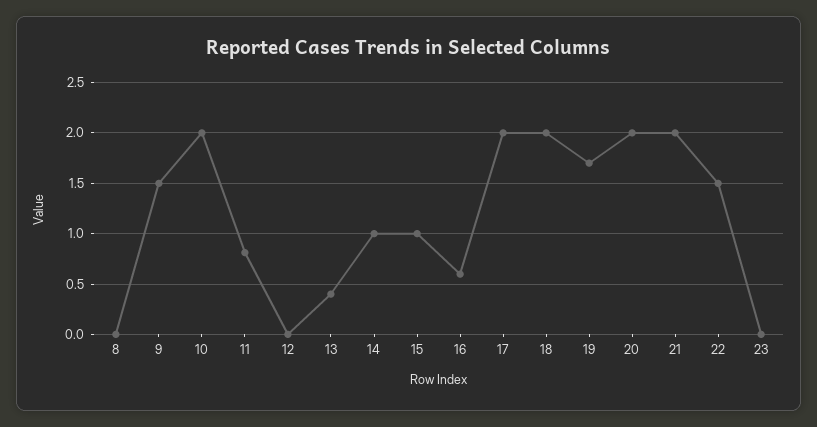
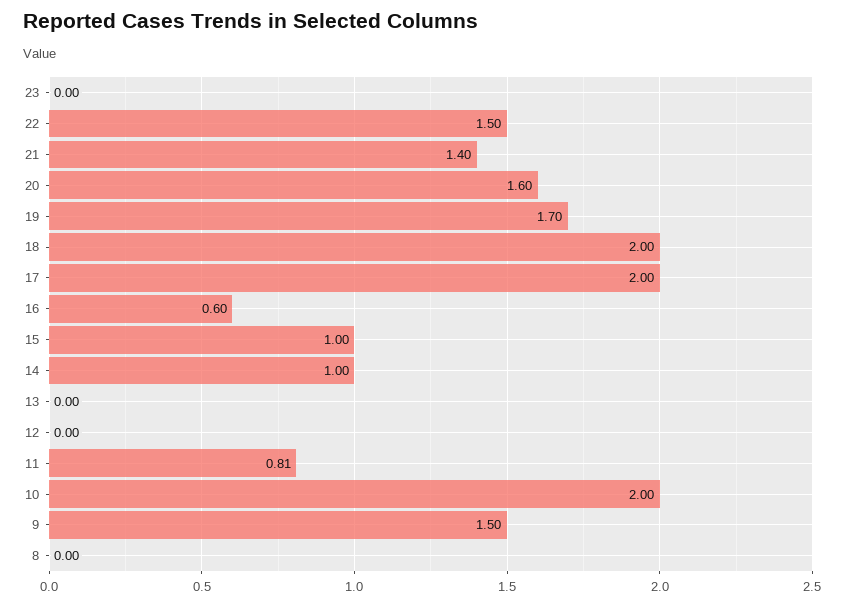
  {
    "8": 0,
    "9": 1.5,
    "10": 2,
    "11": 0.81,
    "12": 0,
-   "13": 0.4,
+   "13": 0,
    "14": 1,
    "15": 1,
    "16": 0.6,
    "17": 2,
    "18": 2,
    "19": 1.7,
-   "20": 2,
+   "20": 1.6,
-   "21": 2,
+   "21": 1.4,
    "22": 1.5,
    "23": 0
  }

